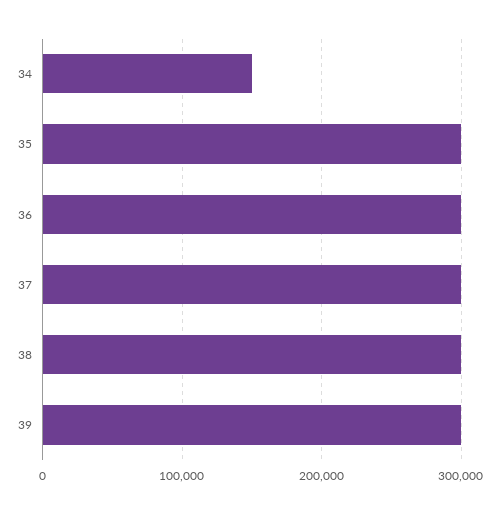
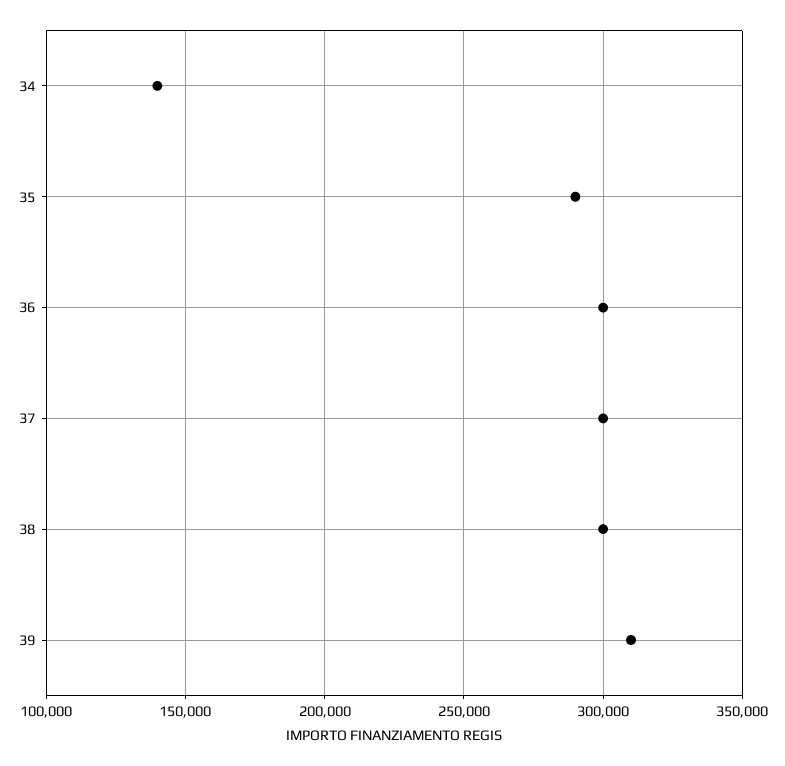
  {
-   "34": 150000,
+   "34": 140000,
-   "35": 300000,
+   "35": 290000,
    "36": 300000,
    "37": 300000,
    "38": 300000,
-   "39": 300000
+   "39": 310000
  }

